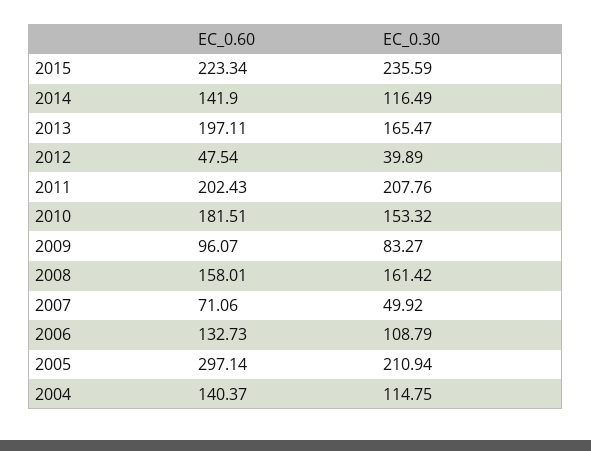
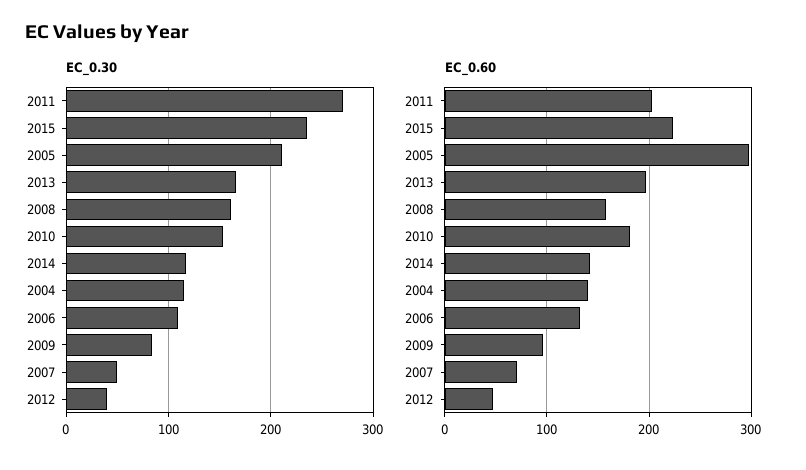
  {
    "EC_0.60": {
      "2015": 223.34,
      "2014": 141.9,
      "2013": 197.11,
      "2012": 47.54,
      "2011": 202.43,
      "2010": 181.51,
      "2009": 96.07,
      "2008": 158.01,
      "2007": 71.06,
      "2006": 132.73,
      "2005": 297.14,
      "2004": 140.37
    },
    "EC_0.30": {
      "2015": 235.59,
      "2014": 116.49,
      "2013": 165.47,
      "2012": 39.89,
-     "2011": 207.76,
+     "2011": 270,
      "2010": 153.32,
      "2009": 83.27,
      "2008": 161.42,
      "2007": 49.92,
      "2006": 108.79,
      "2005": 210.94,
      "2004": 114.75
    }
  }

